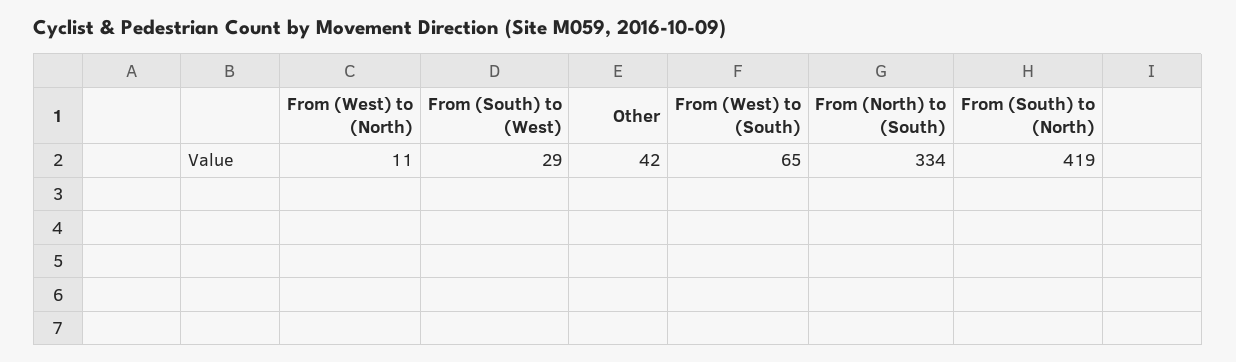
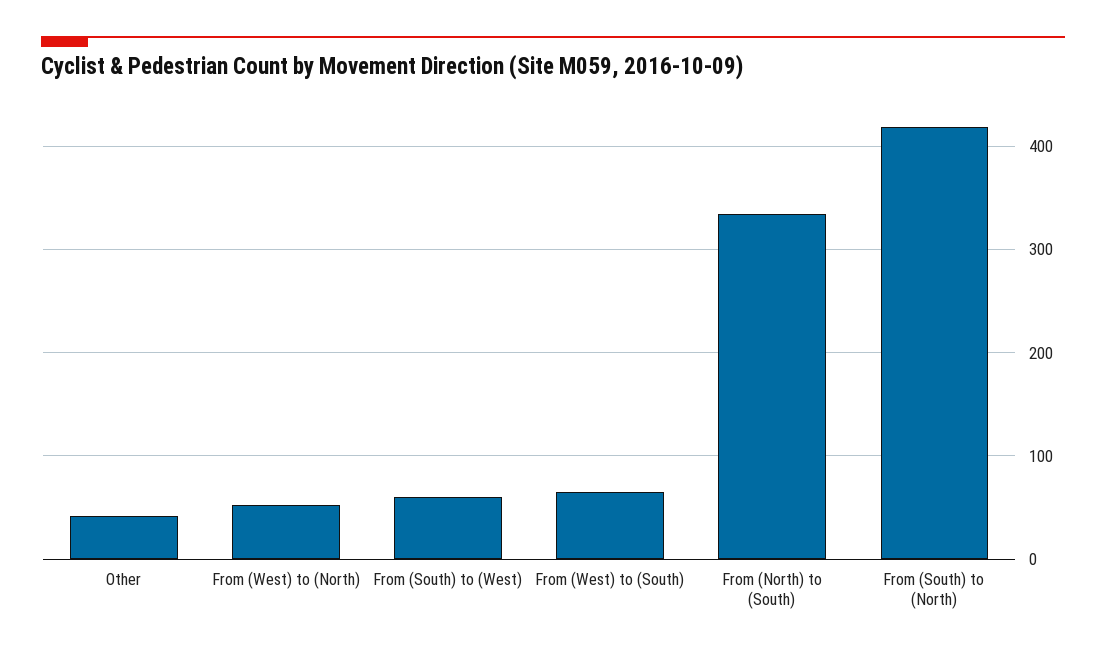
  {
-   "From (West) to (North)": 11,
+   "From (West) to (North)": 50,
-   "From (South) to (West)": 29,
+   "From (South) to (West)": 60,
    "Other": 42,
    "From (West) to (South)": 65,
    "From (North) to (South)": 334,
    "From (South) to (North)": 419
  }

